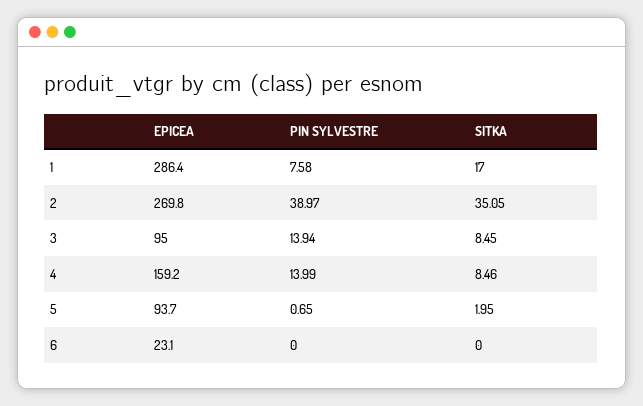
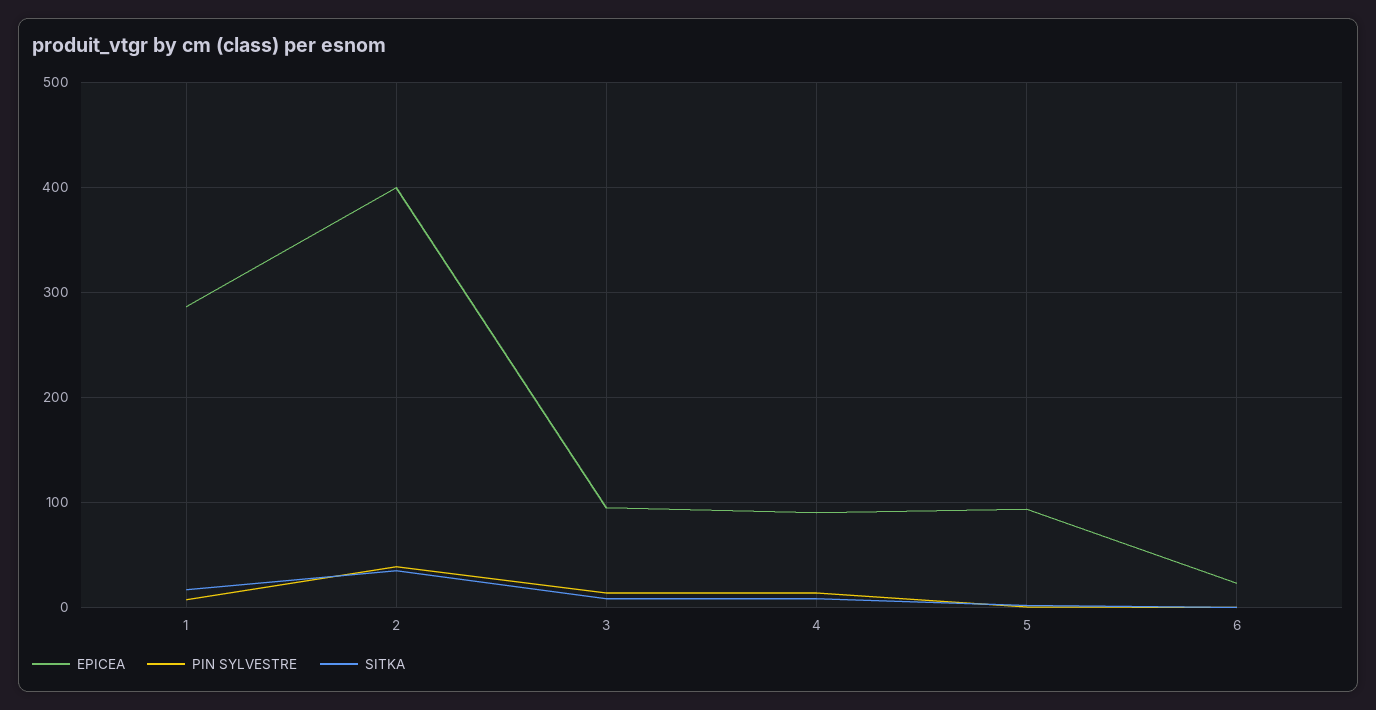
  {
    "EPICEA": {
      "1": 286.4,
-     "2": 269.8,
+     "2": 400,
      "3": 95,
-     "4": 159.2,
+     "4": 90,
      "5": 93.7,
      "6": 23.1
    },
    "PIN SYLVESTRE": {
      "1": 7.58,
      "2": 38.97,
      "3": 13.94,
      "4": 13.99,
      "5": 0.65,
      "6": 0
    },
    "SITKA": {
      "1": 17,
      "2": 35.05,
      "3": 8.45,
      "4": 8.46,
      "5": 1.95,
      "6": 0
    }
  }

